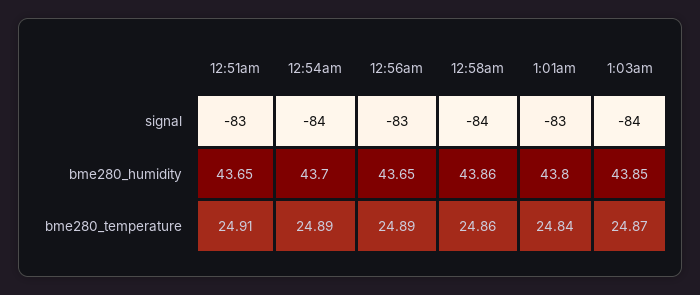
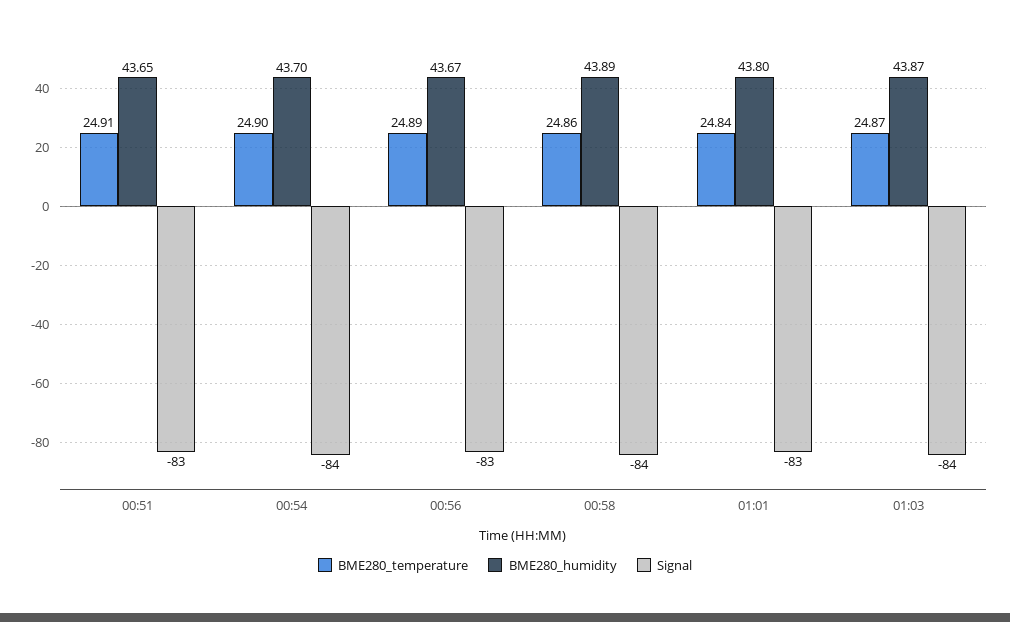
  {
    "signal": {
      "12:51am": -83,
      "12:54am": -84,
      "12:56am": -83,
      "12:58am": -84,
      "1:01am": -83,
      "1:03am": -84
    },
    "bme280_humidity": {
      "12:51am": 43.65,
      "12:54am": 43.7,
-     "12:56am": 43.65,
+     "12:56am": 43.67,
-     "12:58am": 43.86,
+     "12:58am": 43.89,
      "1:01am": 43.8,
-     "1:03am": 43.85
+     "1:03am": 43.87
    },
    "bme280_temperature": {
      "12:51am": 24.91,
-     "12:54am": 24.89,
+     "12:54am": 24.9,
      "12:56am": 24.89,
      "12:58am": 24.86,
      "1:01am": 24.84,
      "1:03am": 24.87
    }
  }

